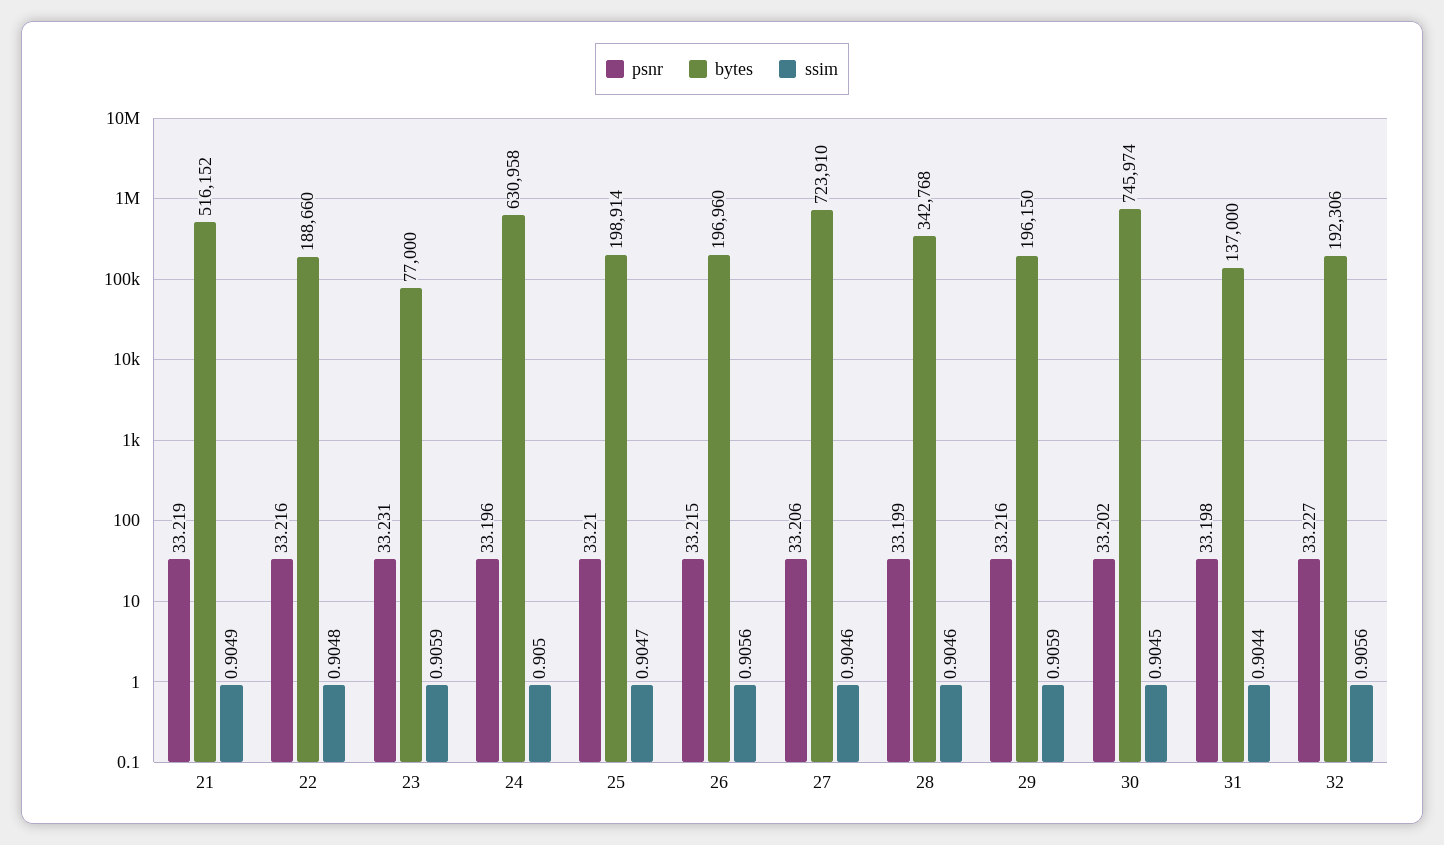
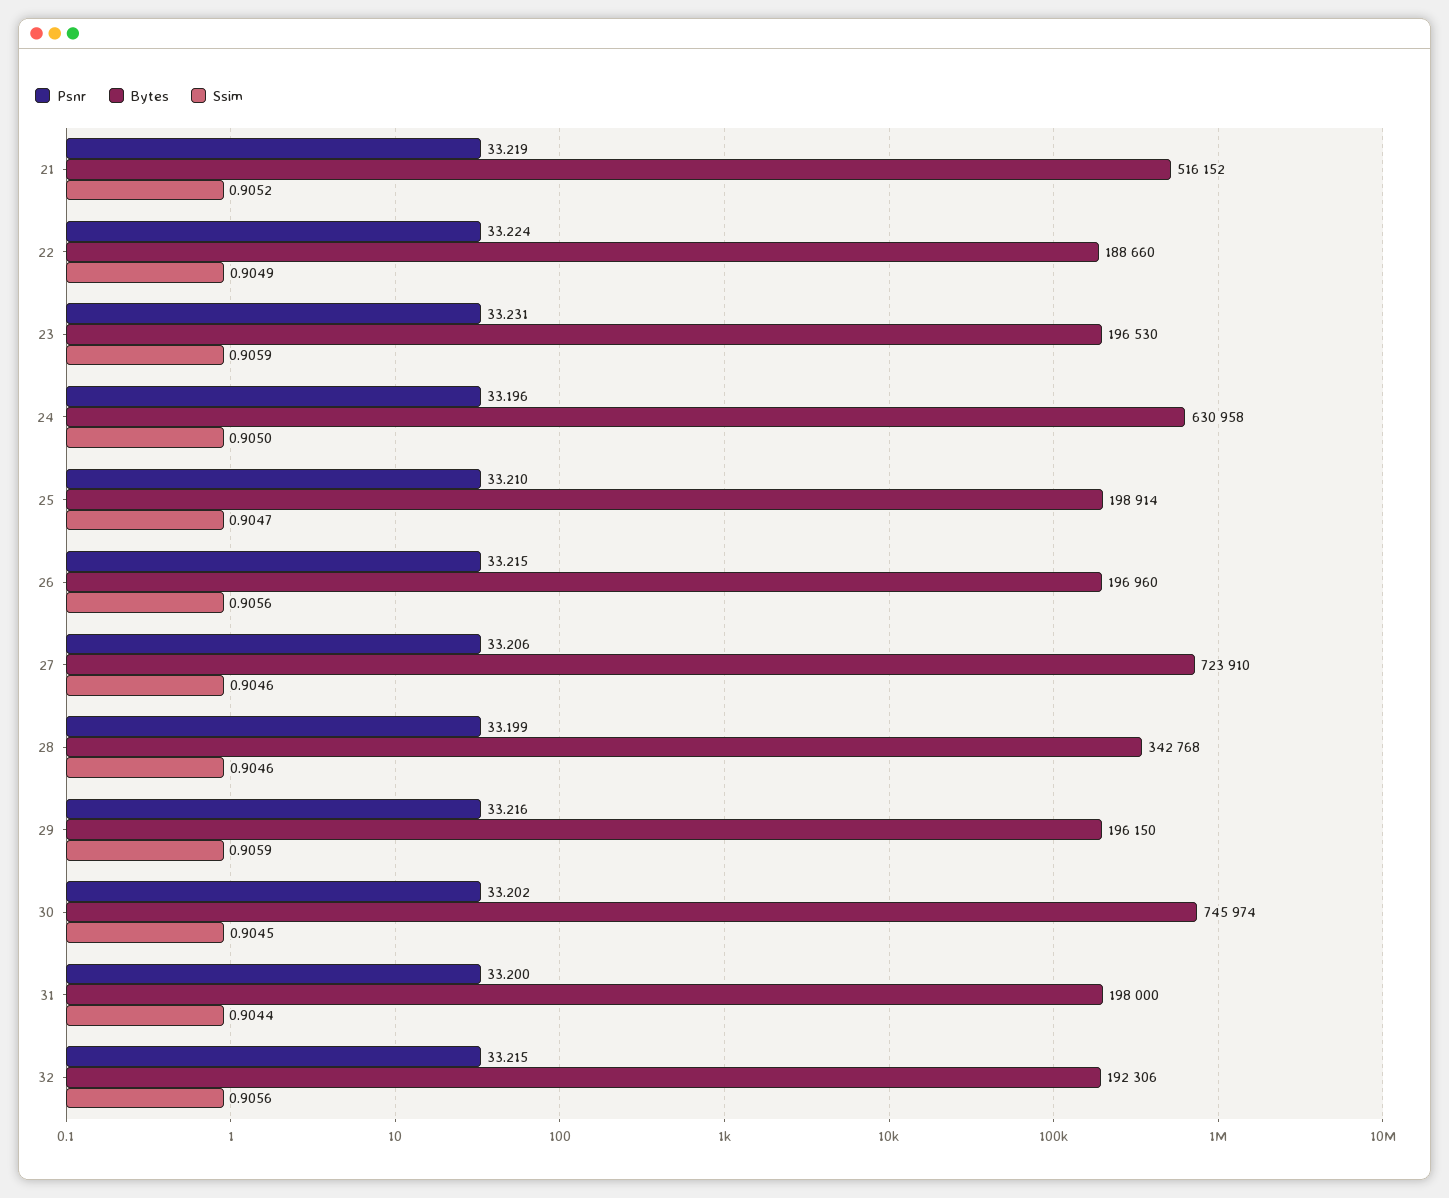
  {
    "psnr": {
      "21": 33.219,
-     "22": 33.216,
+     "22": 33.224,
      "23": 33.231,
      "24": 33.196,
      "25": 33.21,
      "26": 33.215,
      "27": 33.206,
      "28": 33.199,
      "29": 33.216,
      "30": 33.202,
-     "31": 33.198,
+     "31": 33.2,
-     "32": 33.227
+     "32": 33.215
    },
    "bytes": {
      "21": 516152,
      "22": 188660,
-     "23": 77000,
+     "23": 196530,
      "24": 630958,
      "25": 198914,
      "26": 196960,
      "27": 723910,
      "28": 342768,
      "29": 196150,
      "30": 745974,
-     "31": 137000,
+     "31": 198000,
      "32": 192306
    },
    "ssim": {
-     "21": 0.9049,
+     "21": 0.9052,
-     "22": 0.9048,
+     "22": 0.9049,
      "23": 0.9059,
      "24": 0.905,
      "25": 0.9047,
      "26": 0.9056,
      "27": 0.9046,
      "28": 0.9046,
      "29": 0.9059,
      "30": 0.9045,
      "31": 0.9044,
      "32": 0.9056
    }
  }

